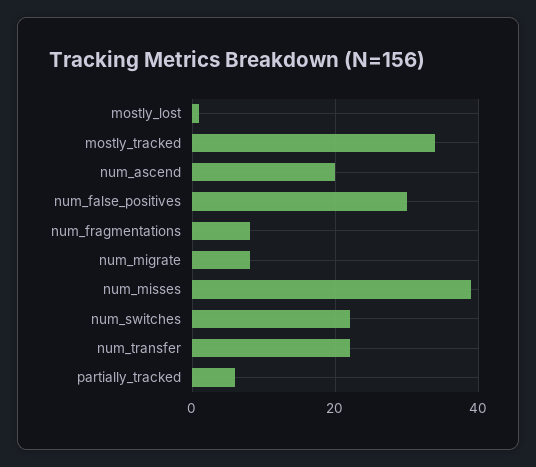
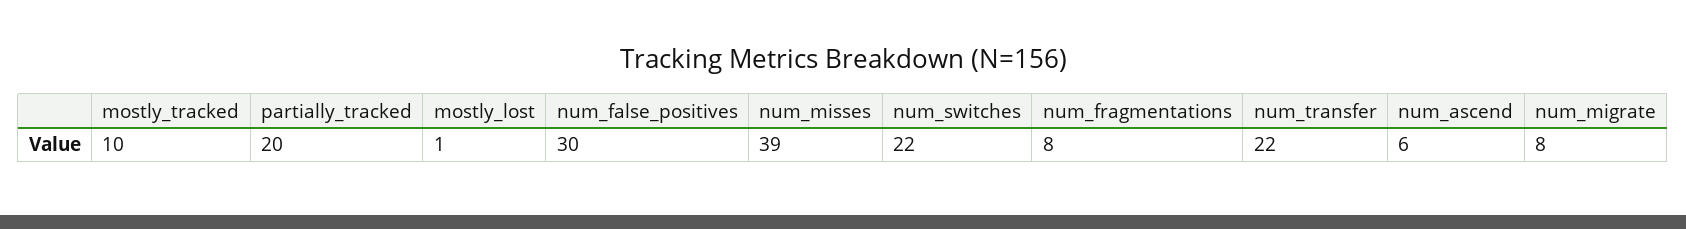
  {
    "mostly_lost": 1,
-   "mostly_tracked": 35,
+   "mostly_tracked": 10,
-   "num_ascend": 20,
+   "num_ascend": 6,
    "num_false_positives": 30,
    "num_fragmentations": 8,
    "num_migrate": 8,
    "num_misses": 39,
    "num_switches": 22,
    "num_transfer": 22,
-   "partially_tracked": 5
+   "partially_tracked": 20
  }

